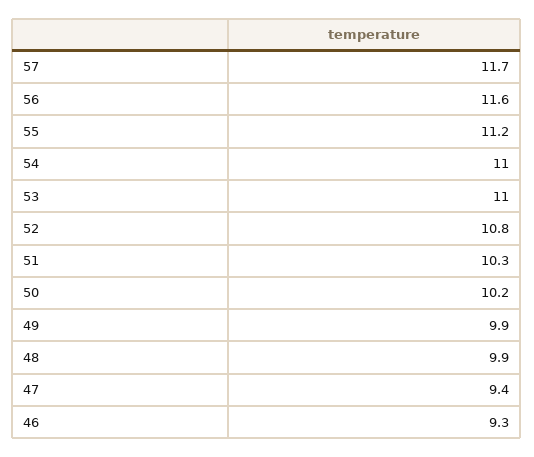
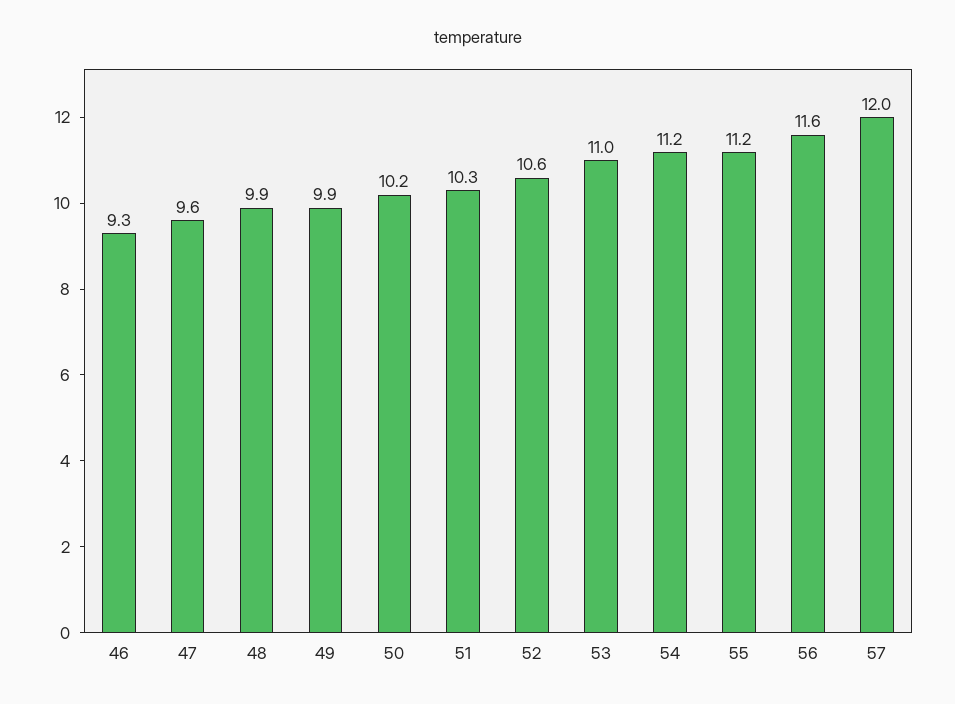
  {
-   "57": 11.7,
+   "57": 12,
    "56": 11.6,
    "55": 11.2,
-   "54": 11,
+   "54": 11.2,
    "53": 11,
-   "52": 10.8,
+   "52": 10.6,
    "51": 10.3,
    "50": 10.2,
    "49": 9.9,
    "48": 9.9,
-   "47": 9.4,
+   "47": 9.6,
    "46": 9.3
  }

